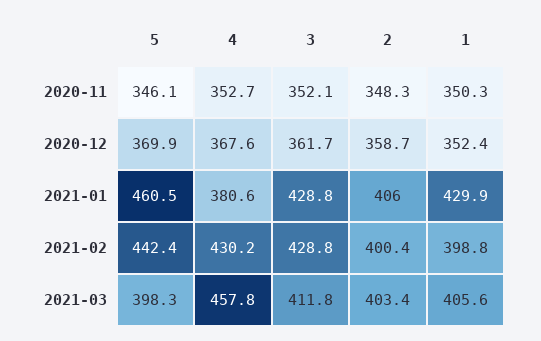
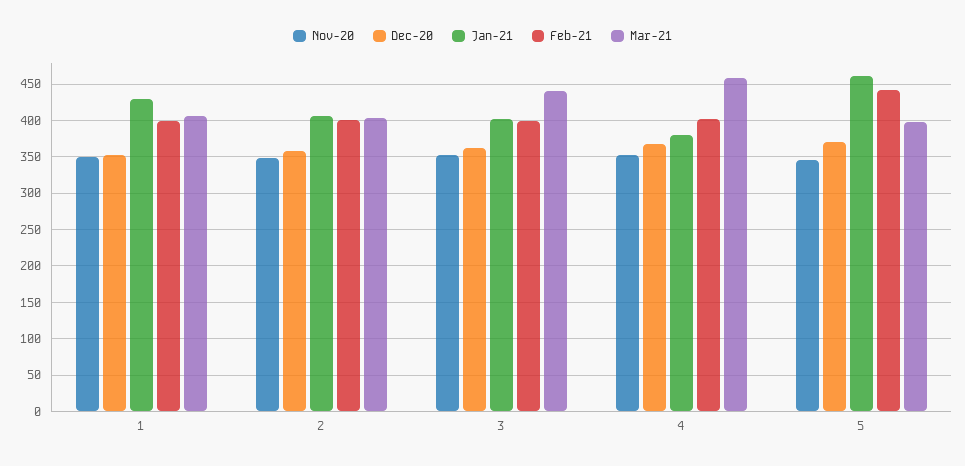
  {
    "2020-11": {
      "5": 346.1,
      "4": 352.7,
      "3": 352.1,
      "2": 348.3,
      "1": 350.3
    },
    "2020-12": {
      "5": 369.9,
      "4": 367.6,
      "3": 361.7,
      "2": 358.7,
      "1": 352.4
    },
    "2021-01": {
      "5": 460.5,
      "4": 380.6,
-     "3": 428.8,
+     "3": 400,
      "2": 406,
      "1": 429.9
    },
    "2021-02": {
      "5": 442.4,
-     "4": 430.2,
+     "4": 400,
-     "3": 428.8,
+     "3": 400,
      "2": 400.4,
      "1": 398.8
    },
    "2021-03": {
      "5": 398.3,
      "4": 457.8,
-     "3": 411.8,
+     "3": 440,
      "2": 403.4,
      "1": 405.6
    }
  }

